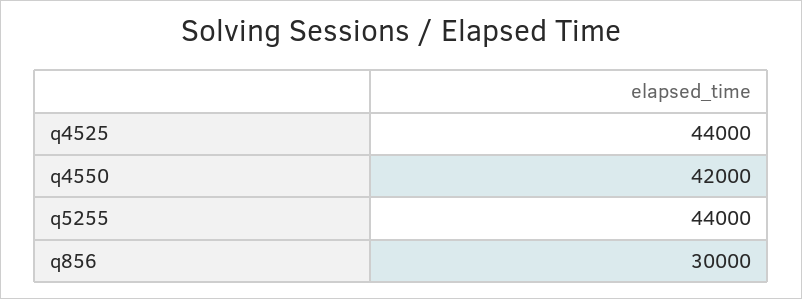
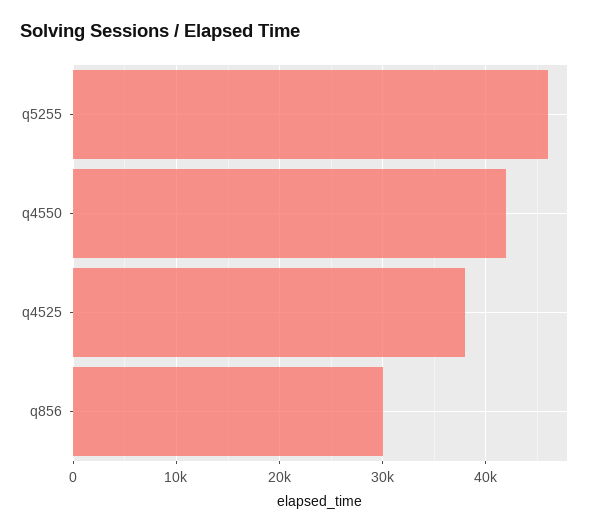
  {
-   "q4525": 44000,
+   "q4525": 38000,
    "q4550": 42000,
-   "q5255": 44000,
+   "q5255": 46000,
    "q856": 30000
  }

